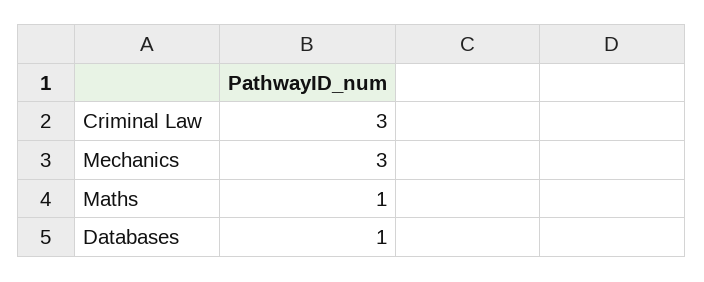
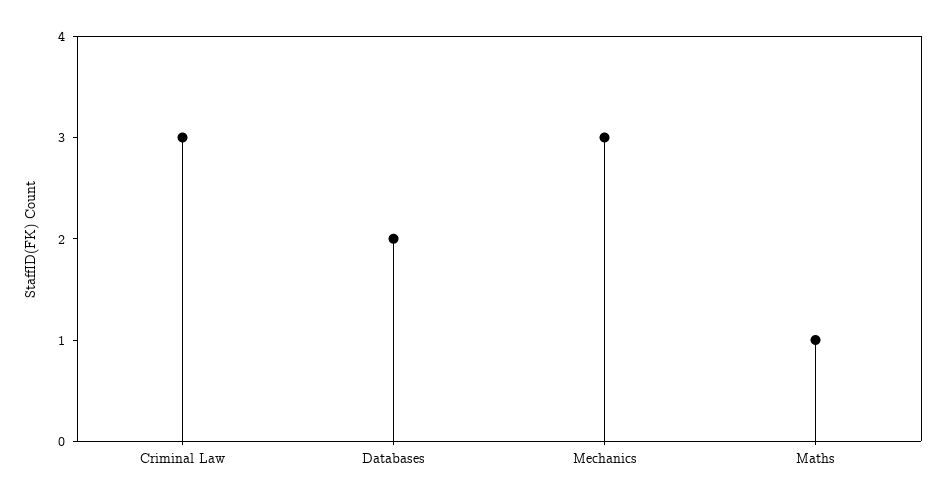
  {
    "Criminal Law": 3,
    "Mechanics": 3,
    "Maths": 1,
-   "Databases": 1
+   "Databases": 2
  }

